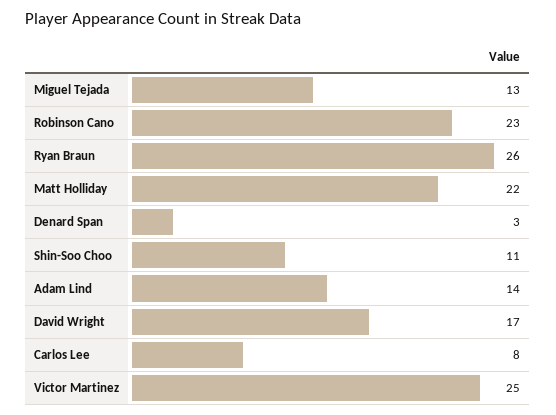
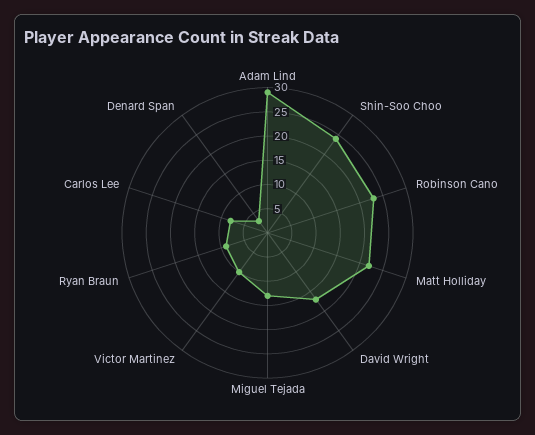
  {
    "Miguel Tejada": 13,
    "Robinson Cano": 23,
-   "Ryan Braun": 26,
+   "Ryan Braun": 10,
    "Matt Holliday": 22,
    "Denard Span": 3,
-   "Shin-Soo Choo": 11,
+   "Shin-Soo Choo": 25,
-   "Adam Lind": 14,
+   "Adam Lind": 30,
    "David Wright": 17,
    "Carlos Lee": 8,
-   "Victor Martinez": 25
+   "Victor Martinez": 10
  }

